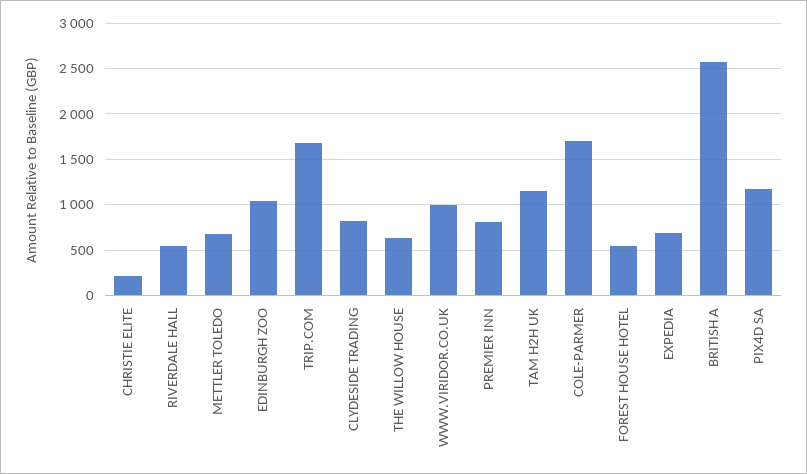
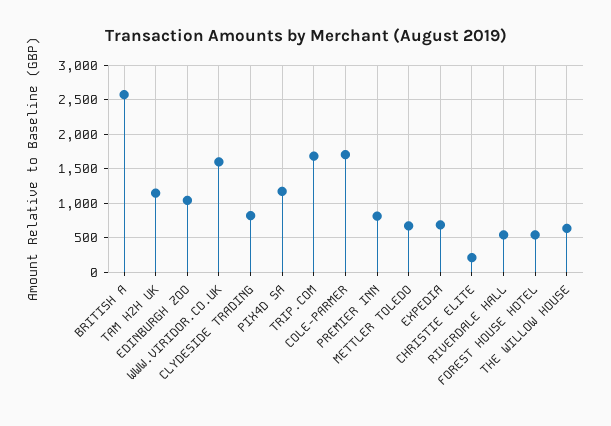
  {
    "CHRISTIE ELITE": 200,
    "RIVERDALE HALL": 500,
    "METTLER TOLEDO": 700,
    "EDINBURGH ZOO": 1000,
    "TRIP.COM": 1700,
    "CLYDESIDE TRADING": 800,
    "THE WILLOW HOUSE": 600,
-   "WWW.VIRIDOR.CO.UK": 1000,
+   "WWW.VIRIDOR.CO.UK": 1600,
    "PREMIER INN": 800,
    "TAM H2H UK": 1100,
    "COLE-PARMER": 1700,
    "FOREST HOUSE HOTEL": 500,
    "EXPEDIA": 700,
    "BRITISH A": 2600,
    "PIX4D SA": 1200
  }

